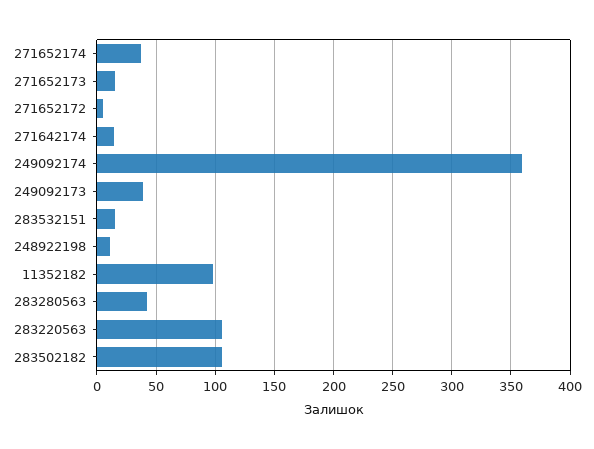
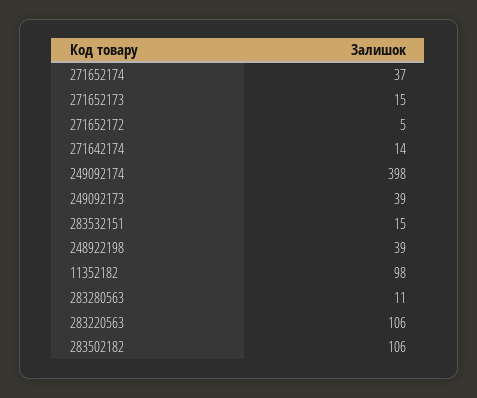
  {
    "271652174": 37,
    "271652173": 15,
    "271652172": 5,
    "271642174": 14,
-   "249092174": 360,
+   "249092174": 398,
    "249092173": 39,
    "283532151": 15,
-   "248922198": 10,
+   "248922198": 39,
    "11352182": 98,
-   "283280563": 40,
+   "283280563": 11,
    "283220563": 106,
    "283502182": 106
  }

